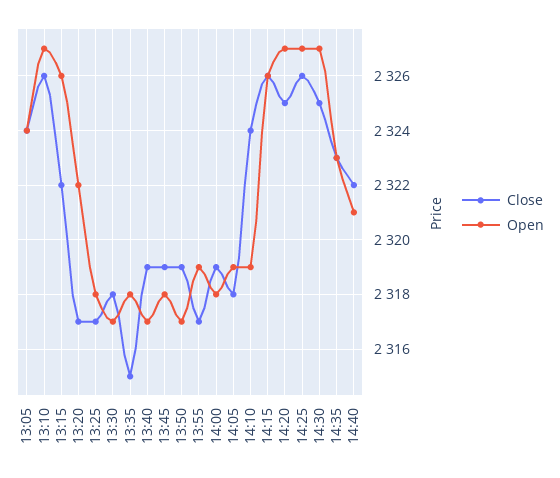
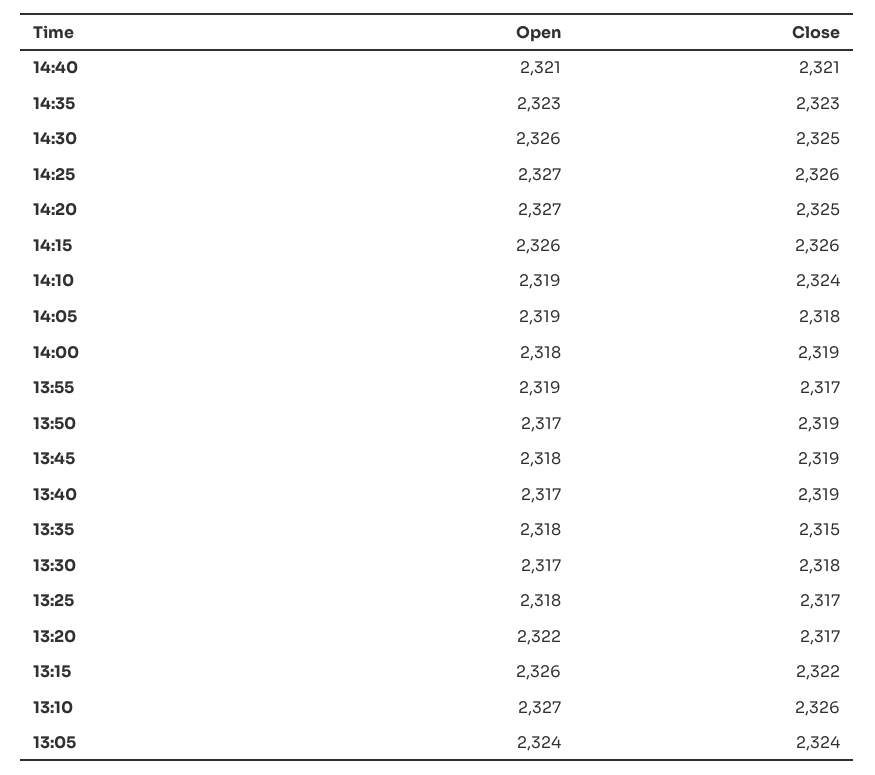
  {
    "Close": {
      "13:05": 2324,
      "13:10": 2326,
      "13:15": 2322,
      "13:20": 2317,
      "13:25": 2317,
      "13:30": 2318,
      "13:35": 2315,
      "13:40": 2319,
      "13:45": 2319,
      "13:50": 2319,
      "13:55": 2317,
      "14:00": 2319,
      "14:05": 2318,
      "14:10": 2324,
      "14:15": 2326,
      "14:20": 2325,
      "14:25": 2326,
      "14:30": 2325,
      "14:35": 2323,
-     "14:40": 2322
+     "14:40": 2321
    },
    "Open": {
      "13:05": 2324,
      "13:10": 2327,
      "13:15": 2326,
      "13:20": 2322,
      "13:25": 2318,
      "13:30": 2317,
      "13:35": 2318,
      "13:40": 2317,
      "13:45": 2318,
      "13:50": 2317,
      "13:55": 2319,
      "14:00": 2318,
      "14:05": 2319,
      "14:10": 2319,
      "14:15": 2326,
      "14:20": 2327,
      "14:25": 2327,
-     "14:30": 2327,
+     "14:30": 2326,
      "14:35": 2323,
      "14:40": 2321
    }
  }

